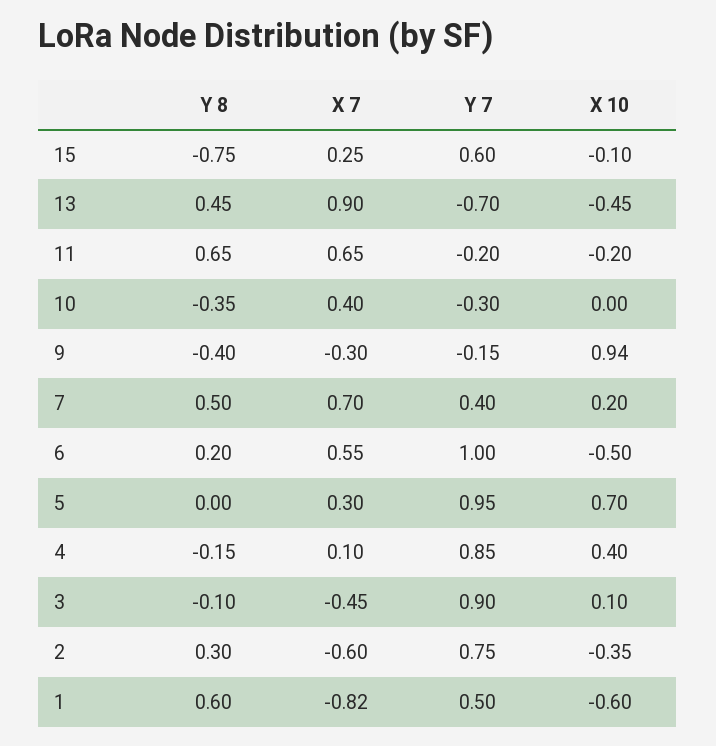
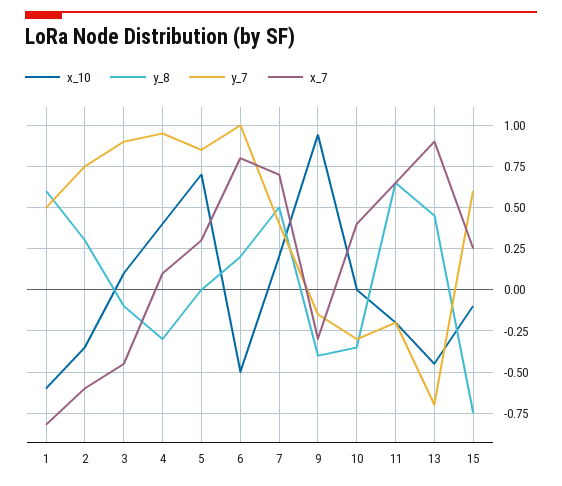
  {
    "Y 8": {
      "15": -0.75,
      "13": 0.45,
      "11": 0.65,
      "10": -0.35,
      "9": -0.4,
      "7": 0.5,
      "6": 0.2,
      "5": 0,
-     "4": -0.15,
+     "4": -0.3,
      "3": -0.1,
      "2": 0.3,
      "1": 0.6
    },
    "X 7": {
      "15": 0.25,
      "13": 0.9,
      "11": 0.65,
      "10": 0.4,
      "9": -0.3,
      "7": 0.7,
-     "6": 0.55,
+     "6": 0.8,
      "5": 0.3,
      "4": 0.1,
      "3": -0.45,
      "2": -0.6,
      "1": -0.82
    },
    "Y 7": {
      "15": 0.6,
      "13": -0.7,
      "11": -0.2,
      "10": -0.3,
      "9": -0.15,
      "7": 0.4,
      "6": 1,
-     "5": 0.95,
+     "5": 0.85,
-     "4": 0.85,
+     "4": 0.95,
      "3": 0.9,
      "2": 0.75,
      "1": 0.5
    },
    "X 10": {
      "15": -0.1,
      "13": -0.45,
      "11": -0.2,
      "10": 0,
      "9": 0.94,
      "7": 0.2,
      "6": -0.5,
      "5": 0.7,
      "4": 0.4,
      "3": 0.1,
      "2": -0.35,
      "1": -0.6
    }
  }

